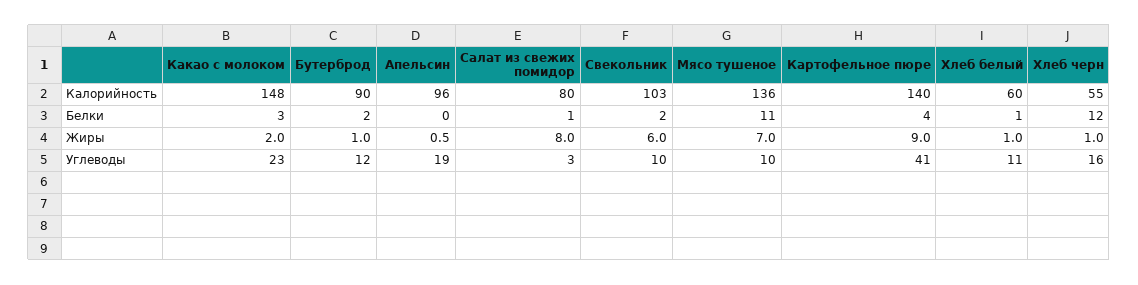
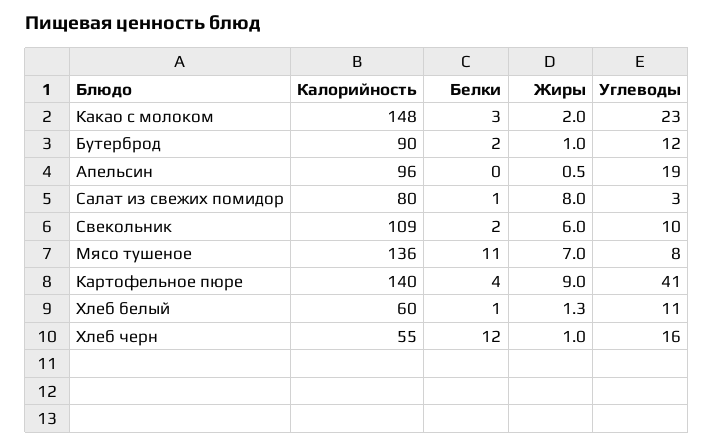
  {
    "Какао с молоком": {
      "Калорийность": 148,
      "Белки": 3,
      "Жиры": 2,
      "Углеводы": 23
    },
    "Бутерброд": {
      "Калорийность": 90,
      "Белки": 2,
      "Жиры": 1,
      "Углеводы": 12
    },
    "Апельсин": {
      "Калорийность": 96,
      "Белки": 0,
      "Жиры": 0.5,
      "Углеводы": 19
    },
    "Салат из свежих помидор": {
      "Калорийность": 80,
      "Белки": 1,
      "Жиры": 8,
      "Углеводы": 3
    },
    "Свекольник": {
-     "Калорийность": 103,
+     "Калорийность": 109,
      "Белки": 2,
      "Жиры": 6,
      "Углеводы": 10
    },
    "Мясо тушеное": {
      "Калорийность": 136,
      "Белки": 11,
      "Жиры": 7,
-     "Углеводы": 10
+     "Углеводы": 8
    },
    "Картофельное пюре": {
      "Калорийность": 140,
      "Белки": 4,
      "Жиры": 9,
      "Углеводы": 41
    },
    "Хлеб белый": {
      "Калорийность": 60,
      "Белки": 1,
-     "Жиры": 1,
+     "Жиры": 1.3,
      "Углеводы": 11
    },
    "Хлеб черн": {
      "Калорийность": 55,
      "Белки": 12,
      "Жиры": 1,
      "Углеводы": 16
    }
  }

